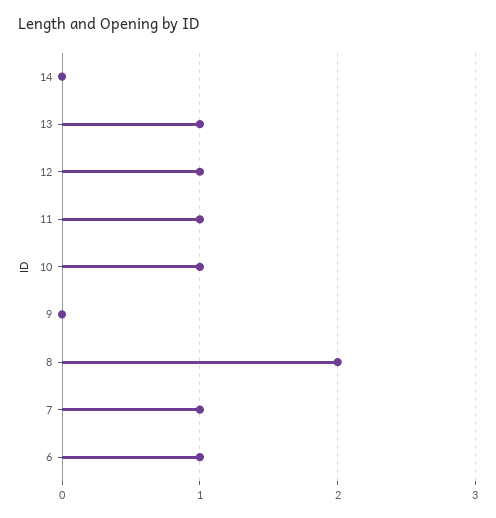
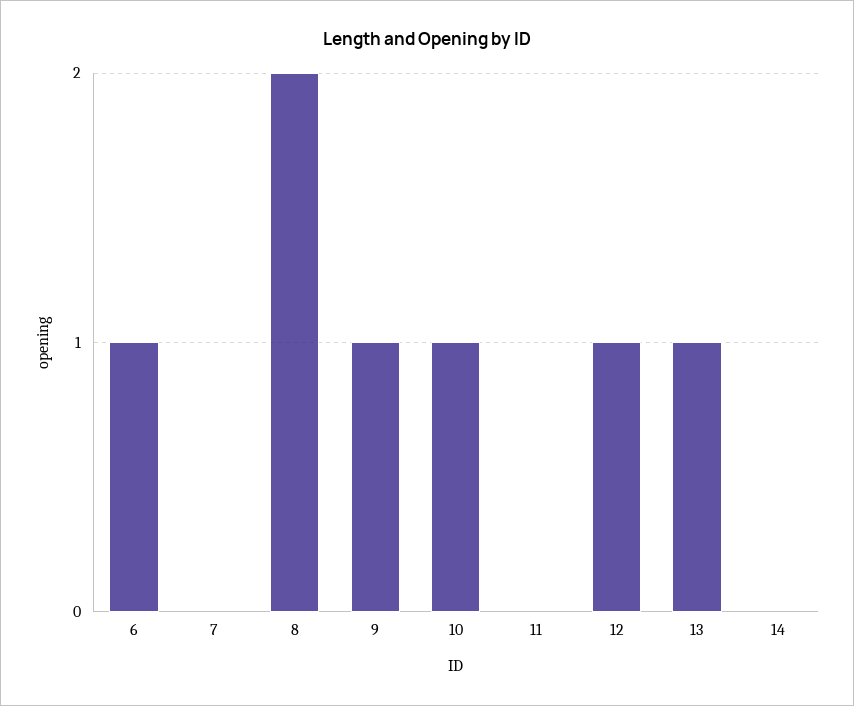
  {
    "14": 0,
    "13": 1,
    "12": 1,
-   "11": 1,
+   "11": 0,
    "10": 1,
-   "9": 0,
+   "9": 1,
    "8": 2,
-   "7": 1,
+   "7": 0,
    "6": 1
  }

